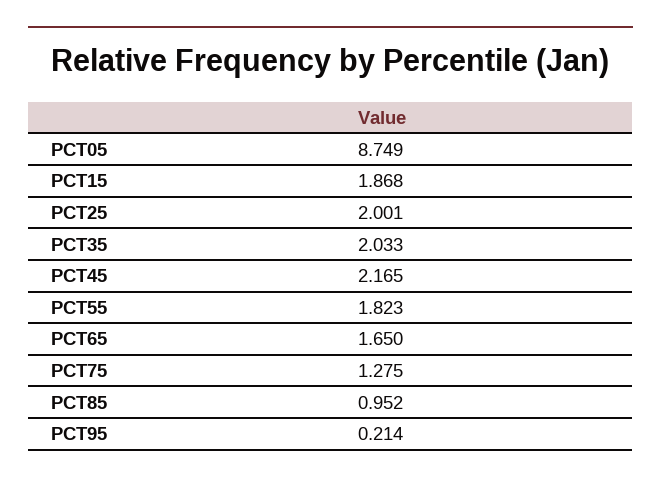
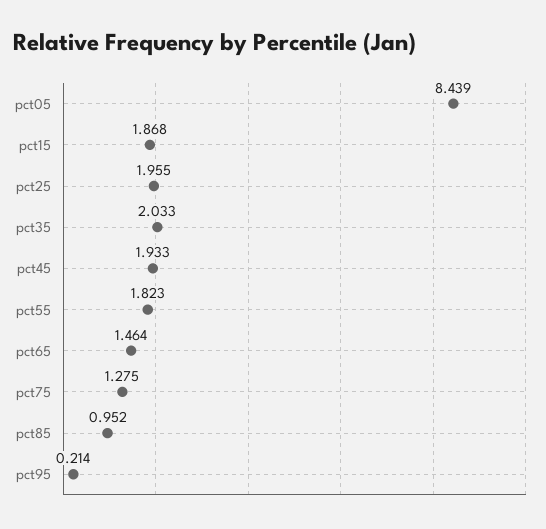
  {
-   "PCT05": 8.749,
+   "PCT05": 8.439,
    "PCT15": 1.868,
-   "PCT25": 2.001,
+   "PCT25": 1.955,
    "PCT35": 2.033,
-   "PCT45": 2.165,
+   "PCT45": 1.933,
    "PCT55": 1.823,
-   "PCT65": 1.65,
+   "PCT65": 1.464,
    "PCT75": 1.275,
    "PCT85": 0.952,
    "PCT95": 0.214
  }

